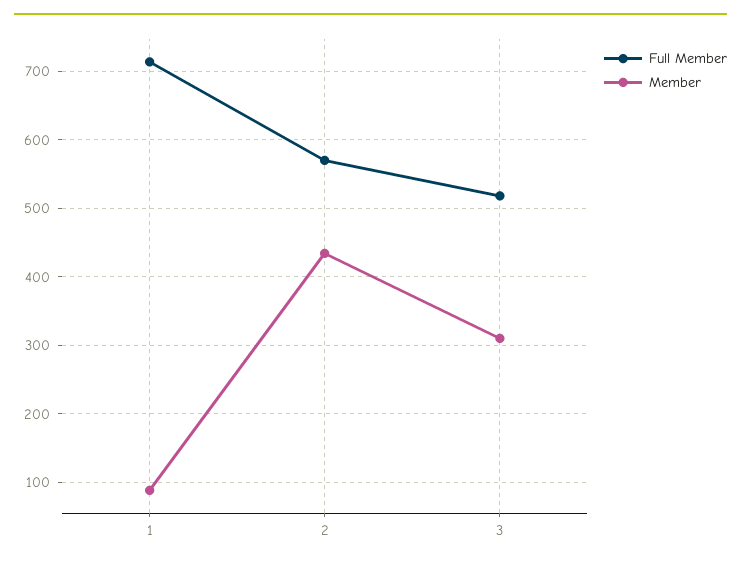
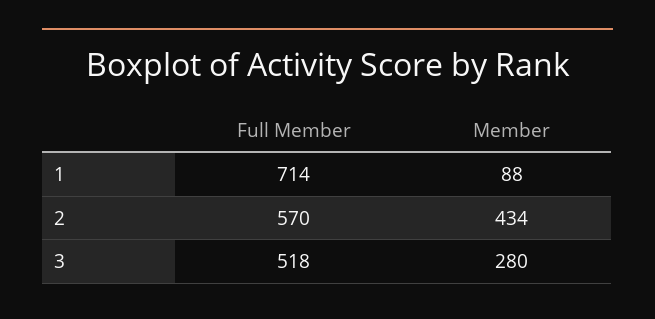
  {
    "Full Member": {
      "1": 714,
      "2": 570,
      "3": 518
    },
    "Member": {
      "1": 88,
      "2": 434,
-     "3": 310
+     "3": 280
    }
  }

